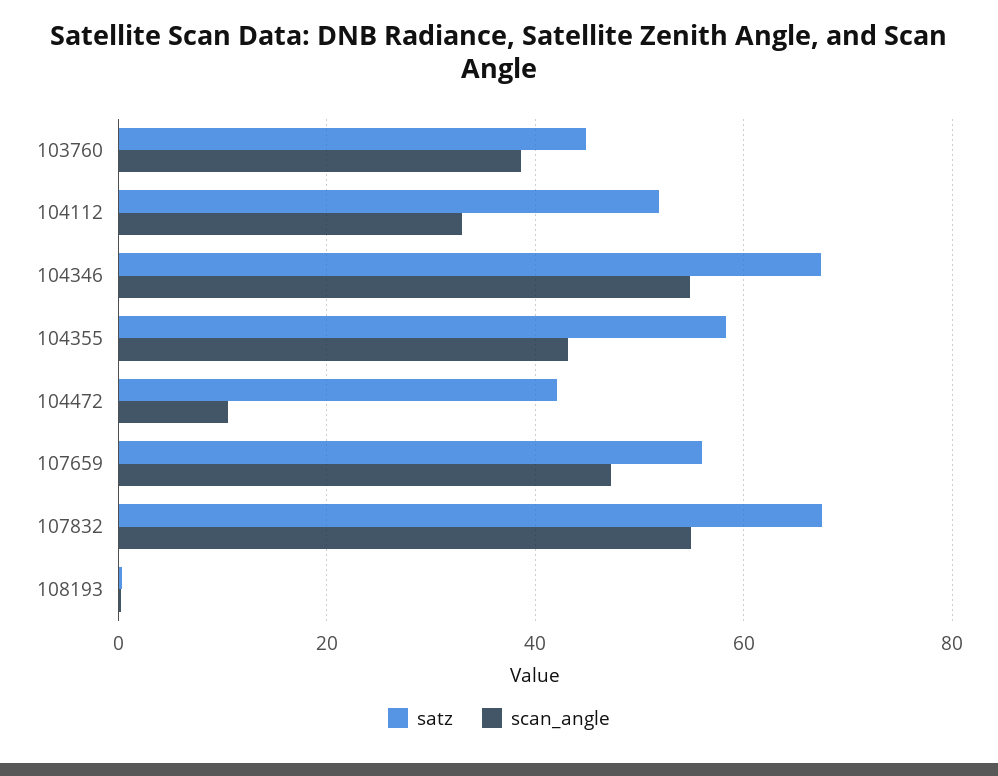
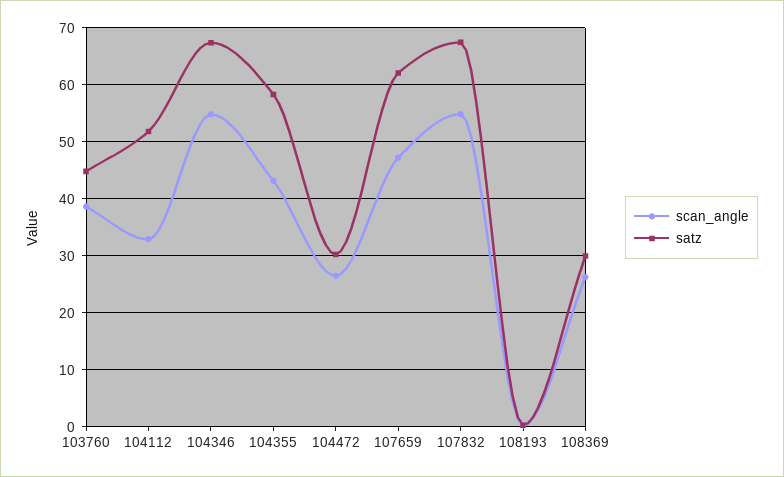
  {
    "satz": {
      "103760": 44,
      "104112": 52,
      "104346": 68,
      "104355": 58,
-     "104472": 42,
+     "104472": 30,
-     "107659": 56,
+     "107659": 62,
      "107832": 68,
-     "108193": 0
+     "108193": 0,
+     "108369": 30
    },
    "scan_angle": {
      "103760": 38,
      "104112": 32,
      "104346": 54,
      "104355": 44,
-     "104472": 10,
+     "104472": 26,
      "107659": 48,
      "107832": 54,
-     "108193": 0
+     "108193": 0,
+     "108369": 26
    }
  }

